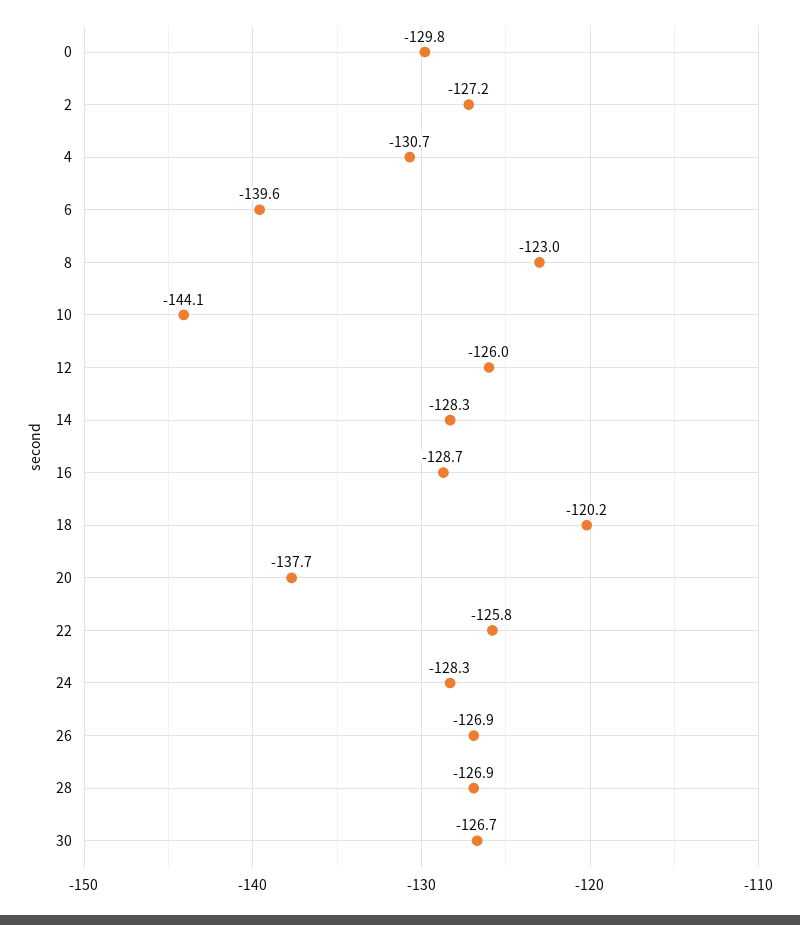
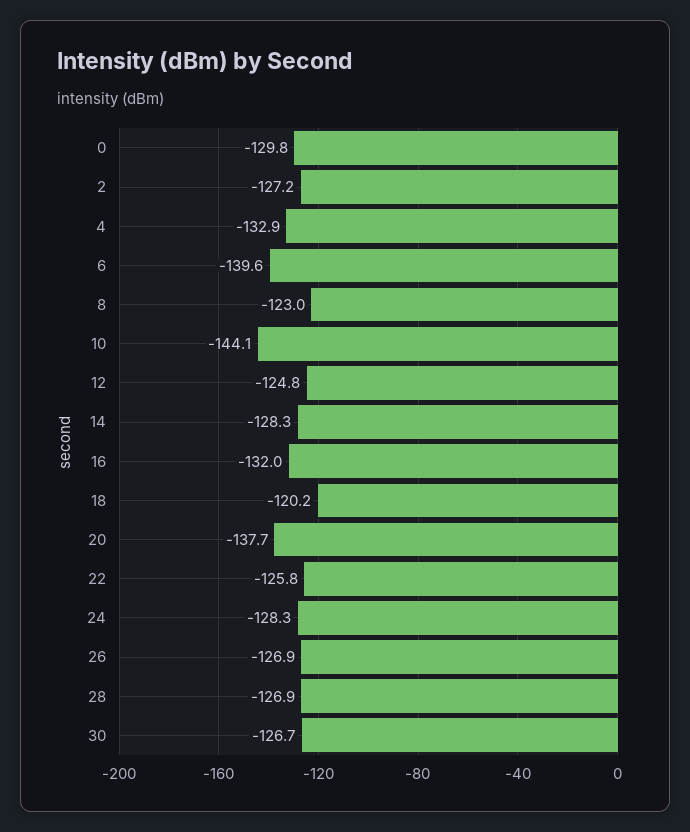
  {
    "0": -129.8,
    "2": -127.2,
-   "4": -130.7,
+   "4": -132.9,
    "6": -139.6,
    "8": -123,
    "10": -144.1,
-   "12": -126,
+   "12": -124.8,
    "14": -128.3,
-   "16": -128.7,
+   "16": -132,
    "18": -120.2,
    "20": -137.7,
    "22": -125.8,
    "24": -128.3,
    "26": -126.9,
    "28": -126.9,
    "30": -126.7
  }

